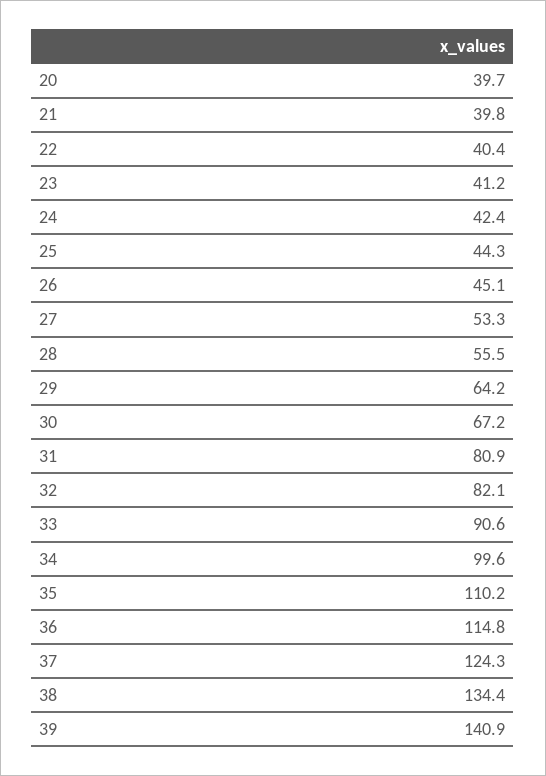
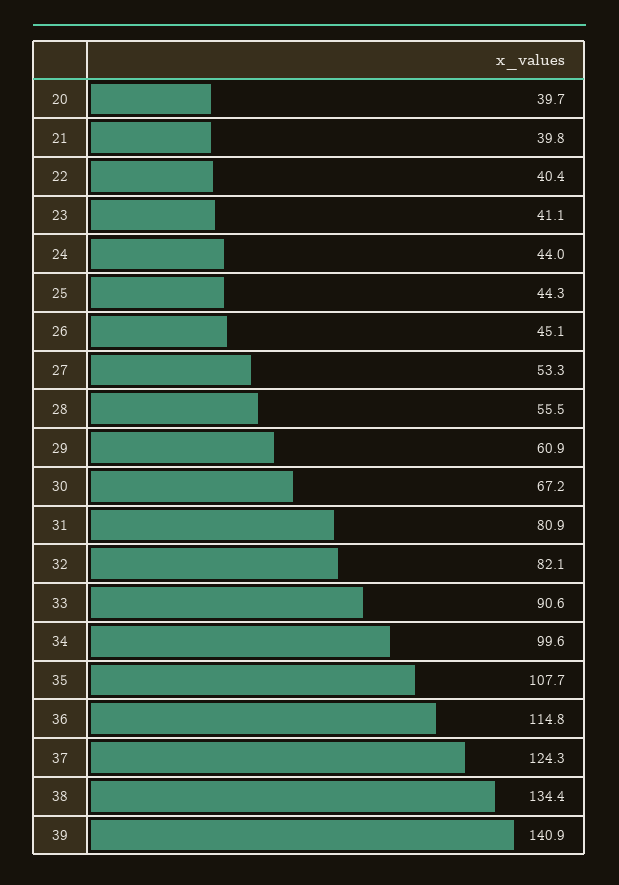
  {
    "20": 39.7,
    "21": 39.8,
    "22": 40.4,
-   "23": 41.2,
+   "23": 41.1,
-   "24": 42.4,
+   "24": 44,
    "25": 44.3,
    "26": 45.1,
    "27": 53.3,
    "28": 55.5,
-   "29": 64.2,
+   "29": 60.9,
    "30": 67.2,
    "31": 80.9,
    "32": 82.1,
    "33": 90.6,
    "34": 99.6,
-   "35": 110.2,
+   "35": 107.7,
    "36": 114.8,
    "37": 124.3,
    "38": 134.4,
    "39": 140.9
  }

